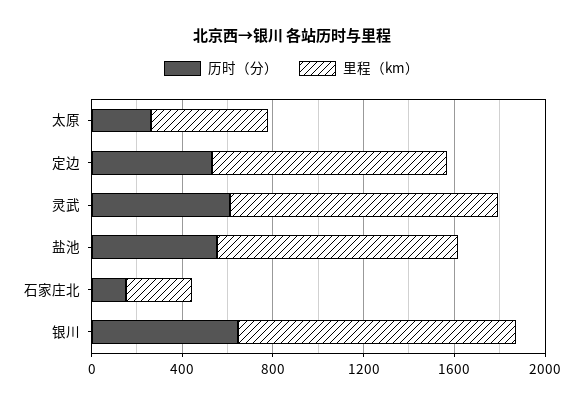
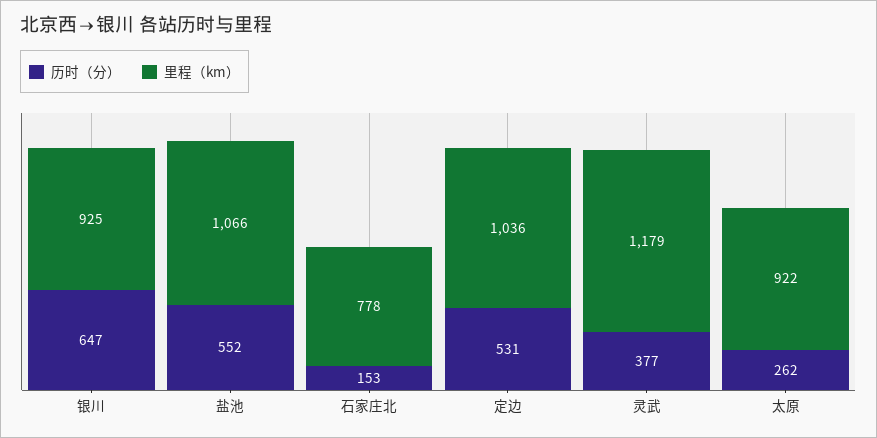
  {
    "历时（分）": {
      "太原": 262,
      "定边": 531,
-     "灵武": 600,
+     "灵武": 377,
      "盐池": 552,
      "石家庄北": 153,
      "银川": 647
    },
    "里程（km）": {
-     "太原": 500,
+     "太原": 922,
      "定边": 1036,
      "灵武": 1179,
      "盐池": 1066,
-     "石家庄北": 300,
+     "石家庄北": 778,
-     "银川": 1200
+     "银川": 925
    }
  }

